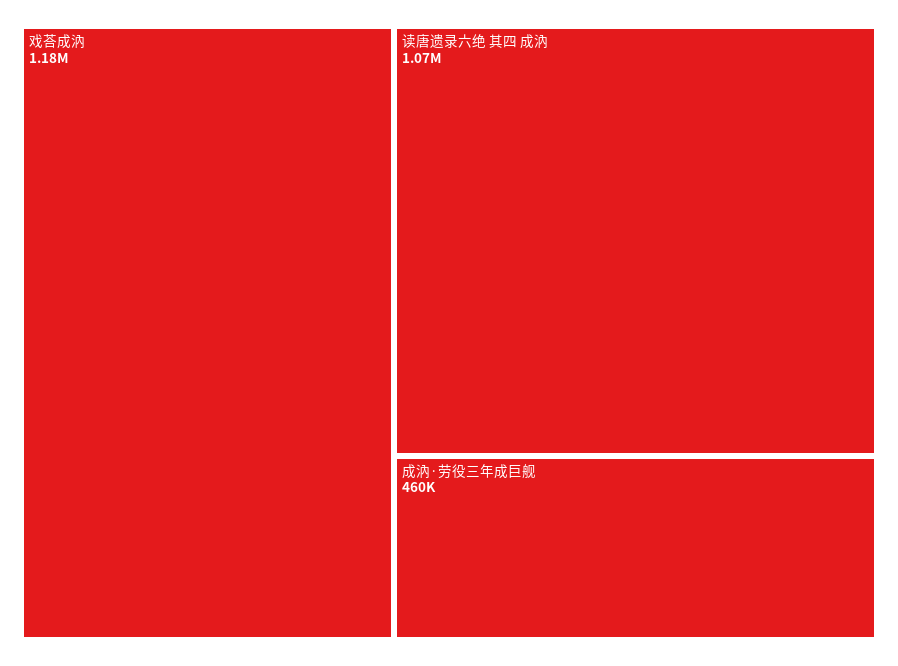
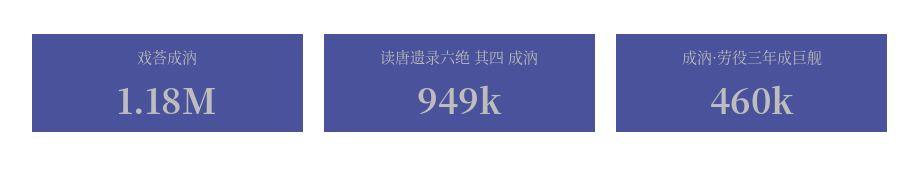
  {
    "戏荅成汭": 1180000,
-   "读唐遗录六绝 其四 成汭": 1070000,
+   "读唐遗录六绝 其四 成汭": 949000,
    "成汭·劳役三年成巨舰": 460000
  }

